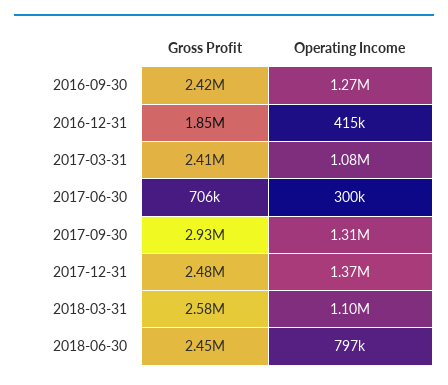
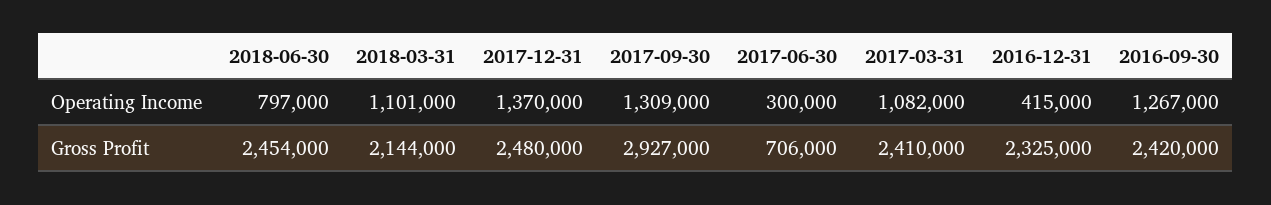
  {
    "Gross Profit": {
      "2016-09-30": 2420000,
-     "2016-12-31": 1850000,
+     "2016-12-31": 2325000,
      "2017-03-31": 2410000,
      "2017-06-30": 706000,
      "2017-09-30": 2927000,
      "2017-12-31": 2480000,
-     "2018-03-31": 2580000,
+     "2018-03-31": 2144000,
      "2018-06-30": 2454000
    },
    "Operating Income": {
      "2016-09-30": 1267000,
      "2016-12-31": 415000,
      "2017-03-31": 1082000,
      "2017-06-30": 300000,
      "2017-09-30": 1309000,
      "2017-12-31": 1370000,
      "2018-03-31": 1101000,
      "2018-06-30": 797000
    }
  }

